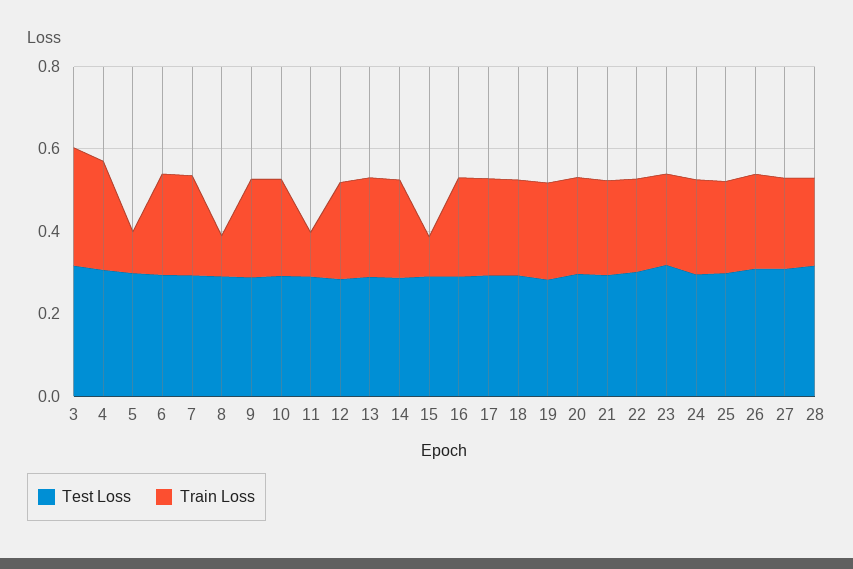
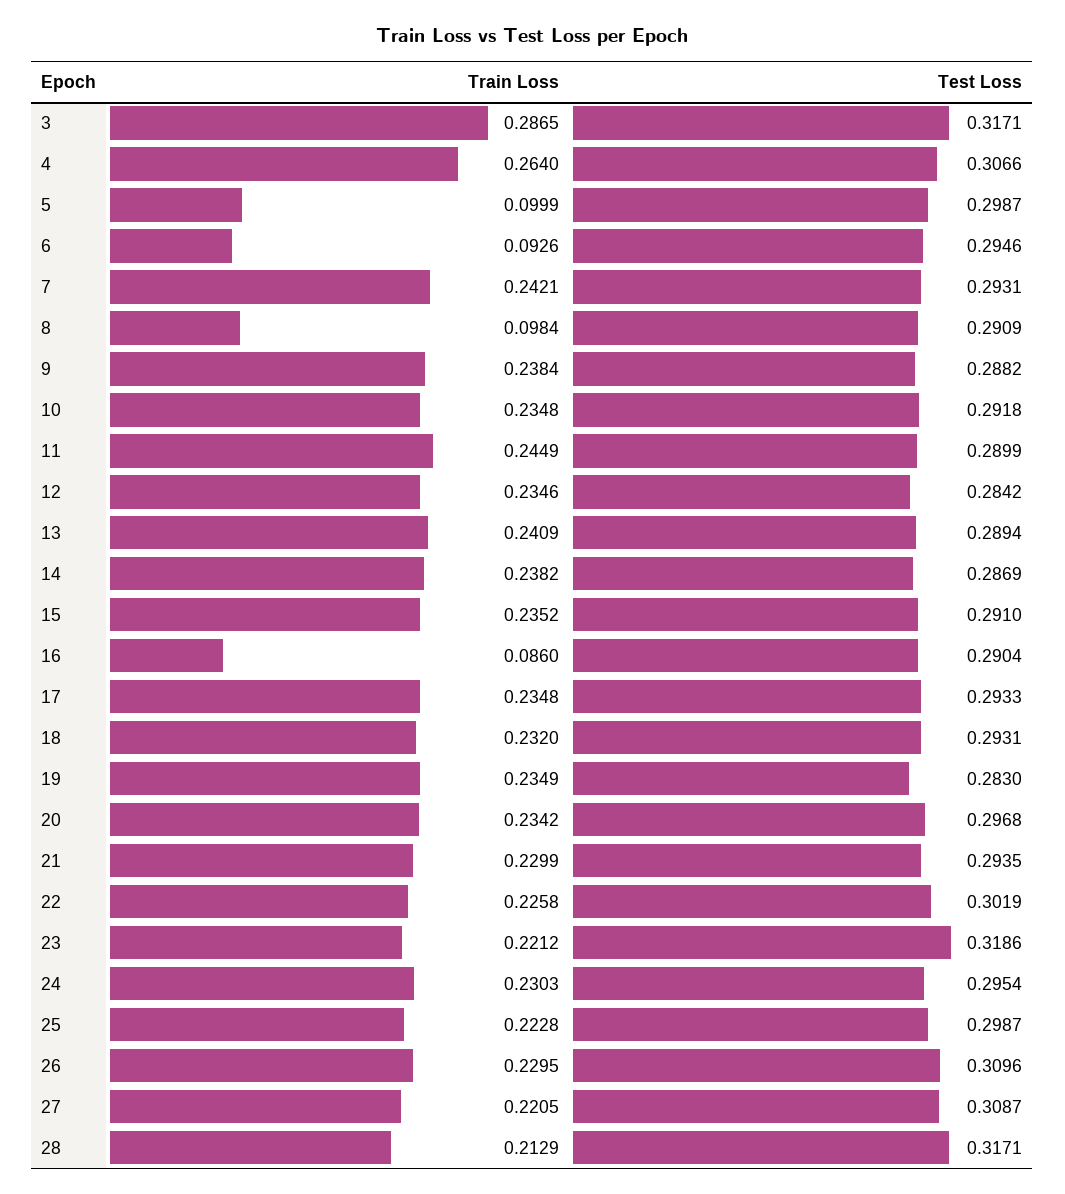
  {
    "Test Loss": {
      "3": 0.3171,
      "4": 0.3066,
      "5": 0.2987,
      "6": 0.2946,
      "7": 0.2931,
      "8": 0.2909,
      "9": 0.2882,
      "10": 0.2918,
      "11": 0.2899,
      "12": 0.2842,
      "13": 0.2894,
      "14": 0.2869,
      "15": 0.291,
      "16": 0.2904,
      "17": 0.2933,
      "18": 0.2931,
      "19": 0.283,
      "20": 0.2968,
      "21": 0.2935,
      "22": 0.3019,
      "23": 0.3186,
      "24": 0.2954,
      "25": 0.2987,
      "26": 0.3096,
      "27": 0.3087,
      "28": 0.3171
    },
    "Train Loss": {
      "3": 0.2865,
      "4": 0.264,
      "5": 0.0999,
-     "6": 0.25,
+     "6": 0.0926,
      "7": 0.2421,
      "8": 0.0984,
      "9": 0.2384,
      "10": 0.2348,
-     "11": 0.1,
+     "11": 0.2449,
      "12": 0.2346,
      "13": 0.2409,
      "14": 0.2382,
-     "15": 0.1,
+     "15": 0.2352,
-     "16": 0.25,
+     "16": 0.086,
      "17": 0.2348,
      "18": 0.232,
      "19": 0.2349,
      "20": 0.2342,
      "21": 0.2299,
      "22": 0.2258,
      "23": 0.2212,
      "24": 0.2303,
      "25": 0.2228,
      "26": 0.2295,
      "27": 0.2205,
      "28": 0.2129
    }
  }

